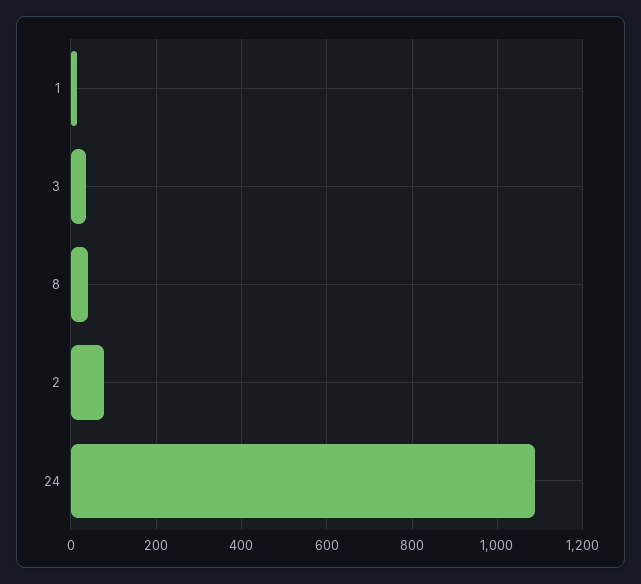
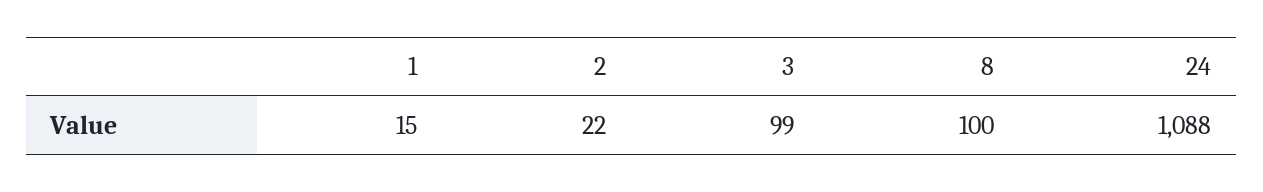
  {
    "1": 15,
-   "3": 40,
+   "3": 99,
-   "8": 40,
+   "8": 100,
-   "2": 80,
+   "2": 22,
    "24": 1088
  }

